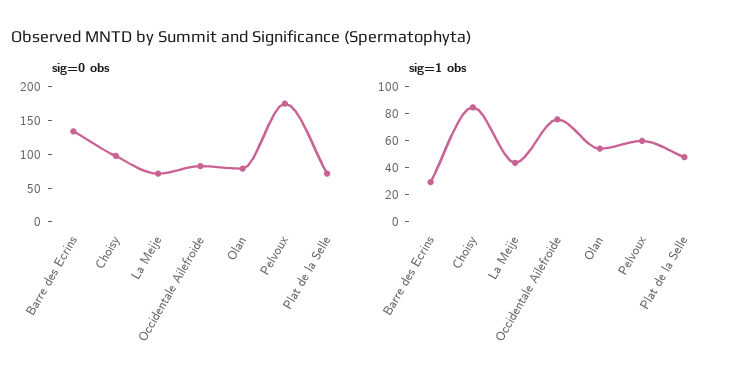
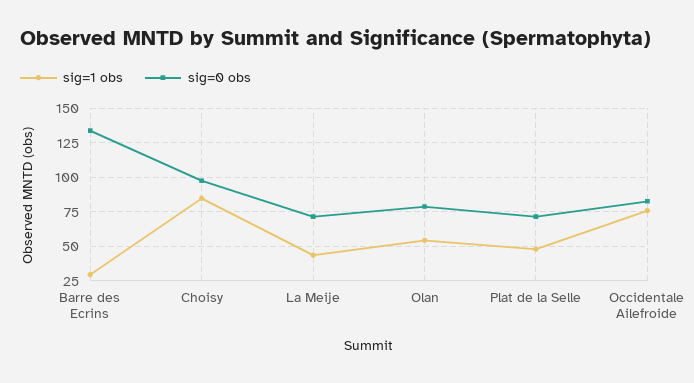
  {
    "sig=0 obs": {
      "Barre des Ecrins": 135,
      "Choisy": 100,
      "La Meije": 70,
      "Occidentale Ailefroide": 85,
      "Olan": 80,
-     "Pelvoux": 175,
      "Plat de la Selle": 70
    },
    "sig=1 obs": {
      "Barre des Ecrins": 30,
      "Choisy": 85,
      "La Meije": 45,
      "Occidentale Ailefroide": 75,
      "Olan": 55,
-     "Pelvoux": 60,
      "Plat de la Selle": 50
    }
  }

